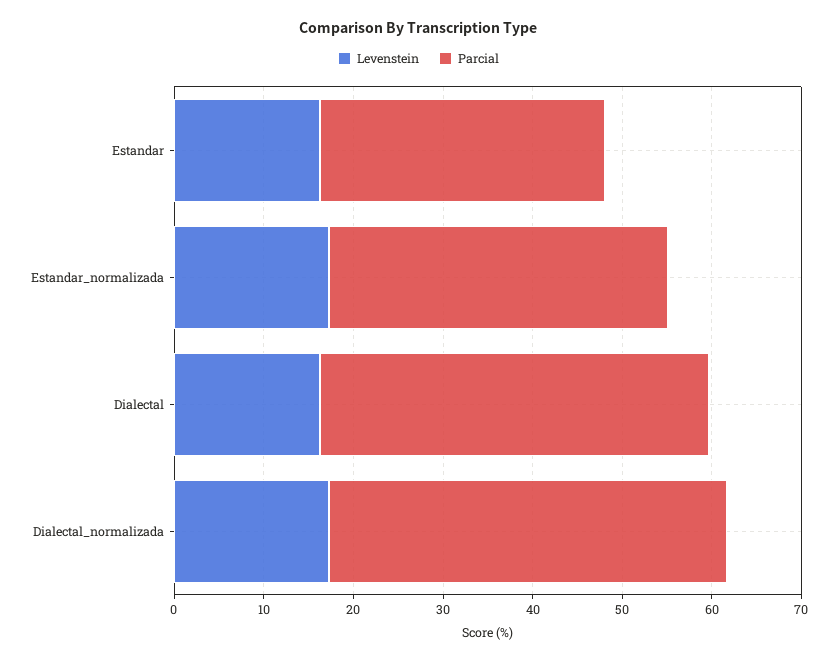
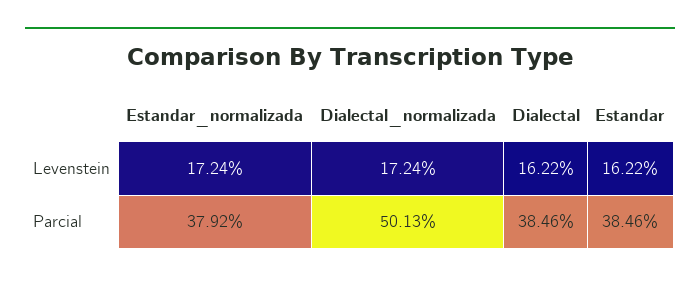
  {
    "Levenstein": {
      "Estandar": 16.22,
      "Estandar_normalizada": 17.24,
      "Dialectal": 16.22,
      "Dialectal_normalizada": 17.24
    },
    "Parcial": {
-     "Estandar": 32,
+     "Estandar": 38.46,
      "Estandar_normalizada": 37.92,
-     "Dialectal": 44,
+     "Dialectal": 38.46,
-     "Dialectal_normalizada": 44
+     "Dialectal_normalizada": 50.13
    }
  }

